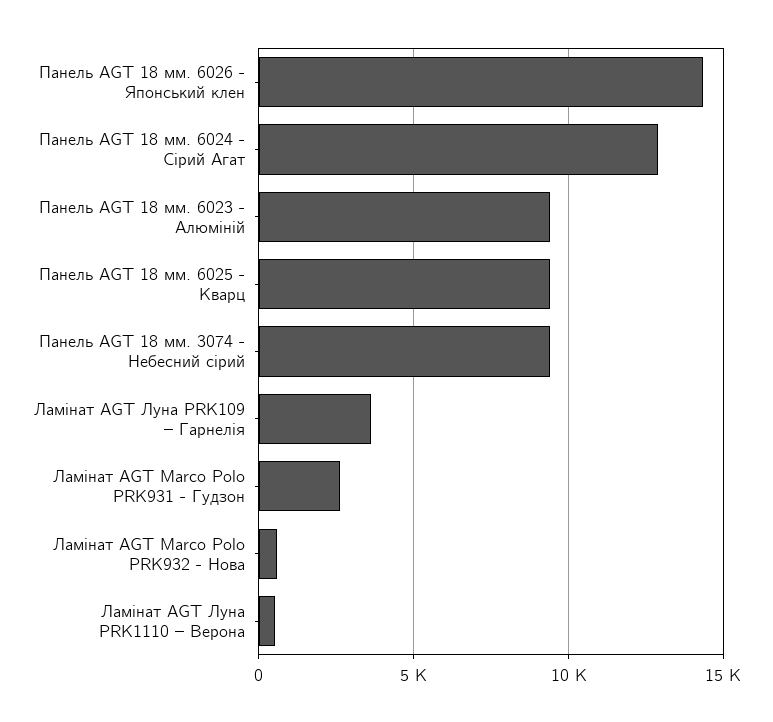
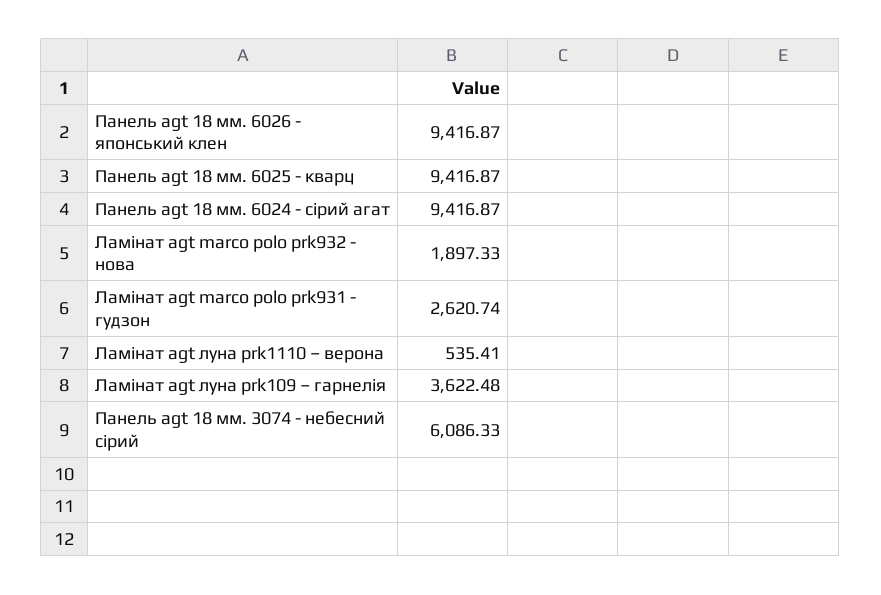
  {
-   "Панель AGT 18 мм. 6026 - Японський клен": 14500,
+   "Панель AGT 18 мм. 6026 - Японський клен": 9416.87,
-   "Панель AGT 18 мм. 6024 - Сірий Агат": 13000,
+   "Панель AGT 18 мм. 6024 - Сірий Агат": 9416.87,
-   "Панель AGT 18 мм. 6023 - Алюміній": 9500,
    "Панель AGT 18 мм. 6025 - Кварц": 9416.87,
-   "Панель AGT 18 мм. 3074 - Небесний сірий": 9500,
+   "Панель AGT 18 мм. 3074 - Небесний сірий": 6086.33,
    "Ламінат AGT Луна PRK109 – Гарнелія": 3622.48,
    "Ламінат AGT Marco Polo PRK931 - Гудзон": 2620.74,
-   "Ламінат AGT Marco Polo PRK932 - Нова": 500,
+   "Ламінат AGT Marco Polo PRK932 - Нова": 1897.33,
    "Ламінат AGT Луна PRK1110 – Верона": 535.41
  }

